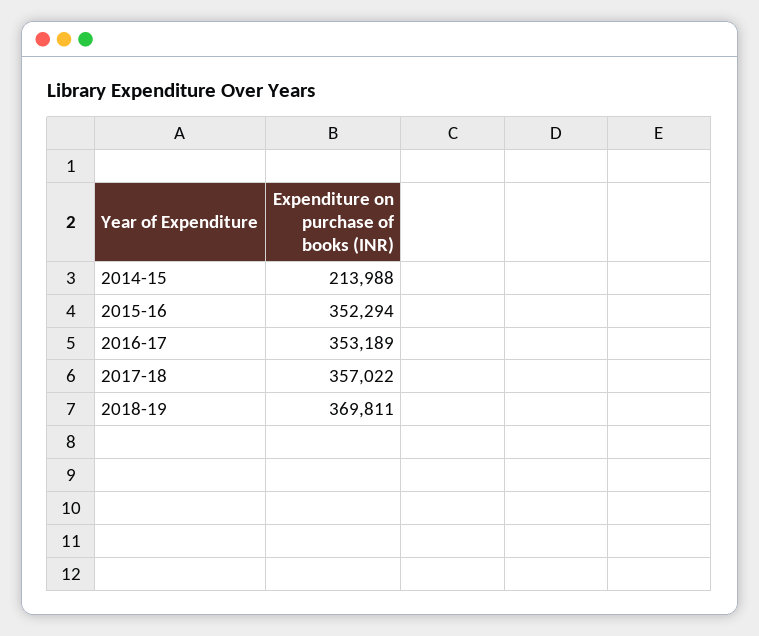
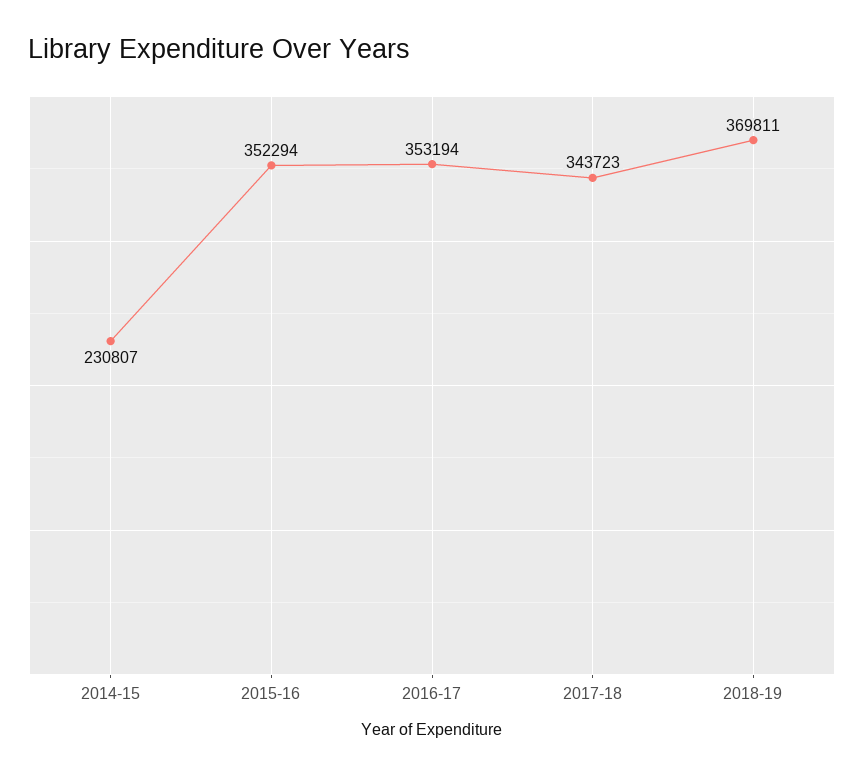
  {
-   "2014-15": 213988,
+   "2014-15": 230807,
    "2015-16": 352294,
-   "2016-17": 353189,
+   "2016-17": 353194,
-   "2017-18": 357022,
+   "2017-18": 343723,
    "2018-19": 369811
  }

